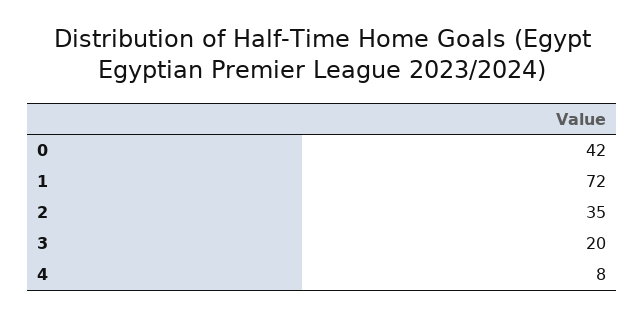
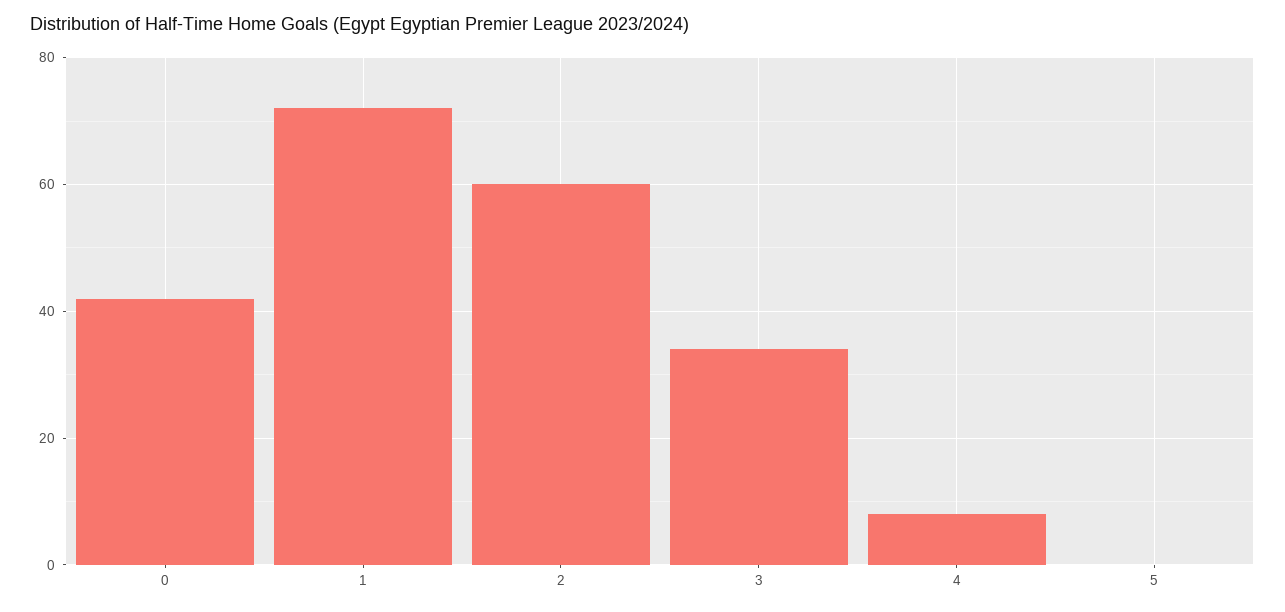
  {
    "0": 42,
    "1": 72,
-   "2": 35,
+   "2": 60,
-   "3": 20,
+   "3": 35,
-   "4": 8
+   "4": 8,
+   "5": 0
  }

